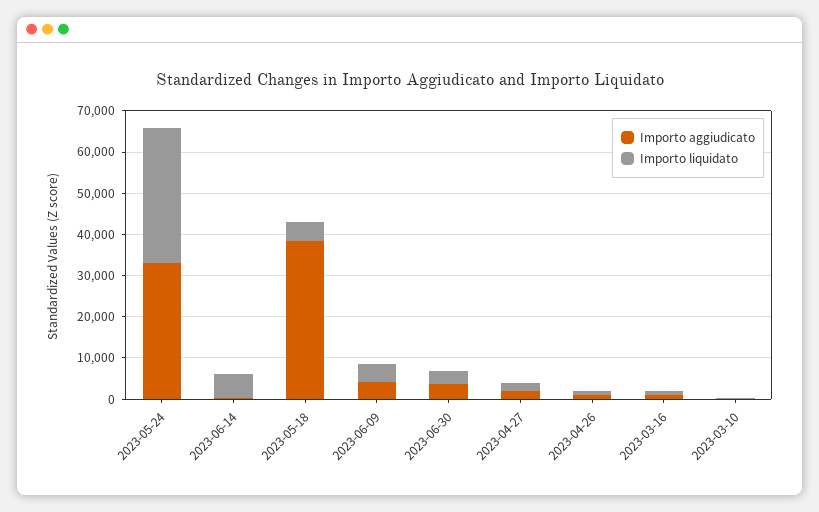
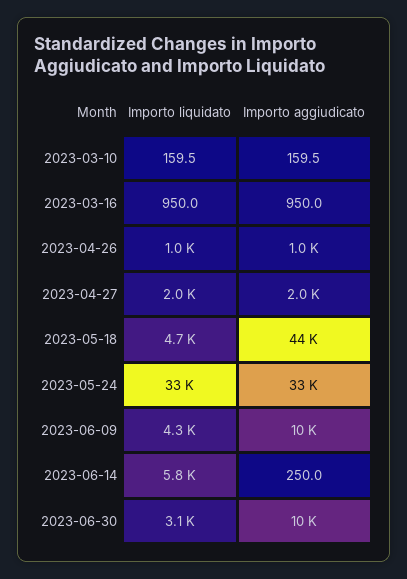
  {
    "Importo aggiudicato": {
      "2023-05-24": 33000,
      "2023-06-14": 250,
-     "2023-05-18": 38000,
+     "2023-05-18": 44000,
-     "2023-06-09": 4000,
+     "2023-06-09": 10000,
-     "2023-06-30": 4000,
+     "2023-06-30": 10000,
      "2023-04-27": 2000,
      "2023-04-26": 1000,
      "2023-03-16": 950,
      "2023-03-10": 159.5
    },
    "Importo liquidato": {
      "2023-05-24": 33000,
      "2023-06-14": 5800,
      "2023-05-18": 4700,
      "2023-06-09": 4300,
      "2023-06-30": 3100,
      "2023-04-27": 2000,
      "2023-04-26": 1000,
      "2023-03-16": 950,
      "2023-03-10": 159.5
    }
  }

